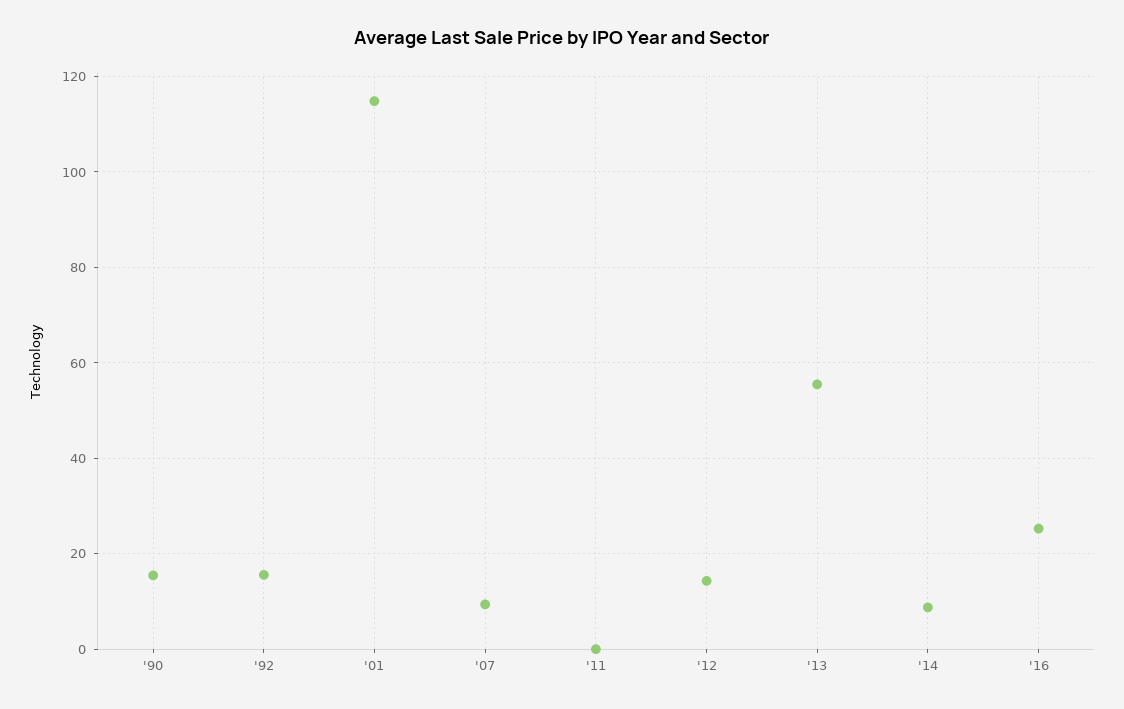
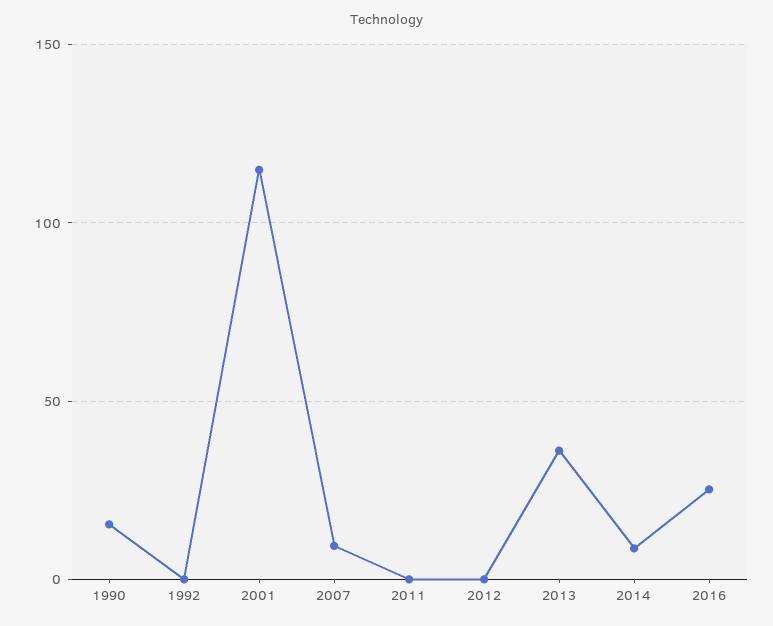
  {
    "'90": 16,
-   "'92": 16,
+   "'92": 0,
    "'01": 114,
    "'07": 10,
    "'11": 0,
-   "'12": 14,
+   "'12": 0,
-   "'13": 56,
+   "'13": 35,
    "'14": 8,
    "'16": 26
  }

